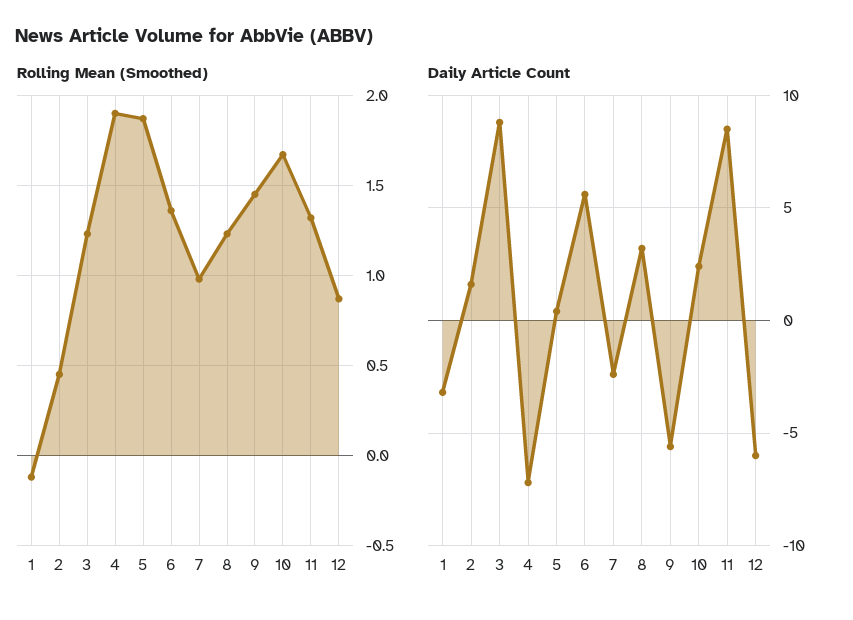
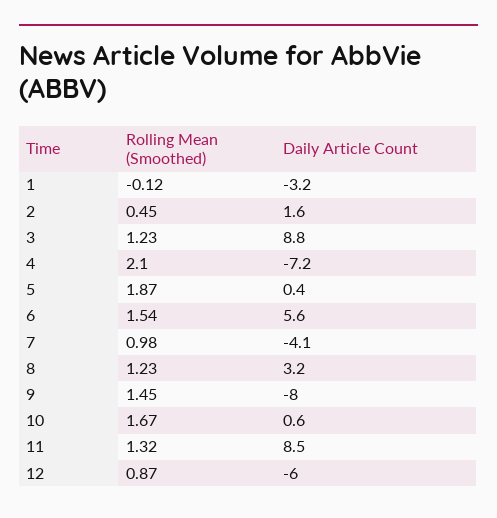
  {
    "Rolling Mean (Smoothed)": {
      "1": -0.12,
      "2": 0.45,
      "3": 1.23,
-     "4": 1.9,
+     "4": 2.1,
      "5": 1.87,
-     "6": 1.35,
+     "6": 1.54,
      "7": 0.98,
      "8": 1.23,
      "9": 1.45,
      "10": 1.67,
      "11": 1.32,
      "12": 0.87
    },
    "Daily Article Count": {
      "1": -3.2,
      "2": 1.6,
      "3": 8.8,
      "4": -7.2,
      "5": 0.4,
      "6": 5.6,
-     "7": -2.5,
+     "7": -4.1,
      "8": 3.2,
-     "9": -5.5,
+     "9": -8,
-     "10": 2.5,
+     "10": 0.6,
      "11": 8.5,
      "12": -6
    }
  }

